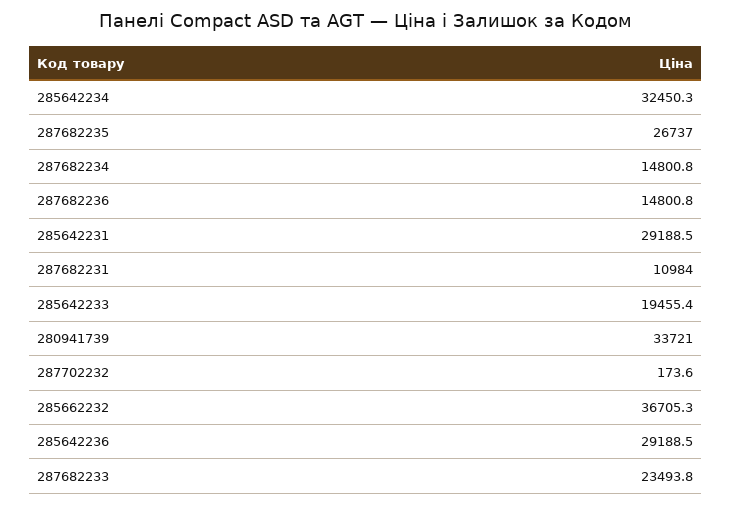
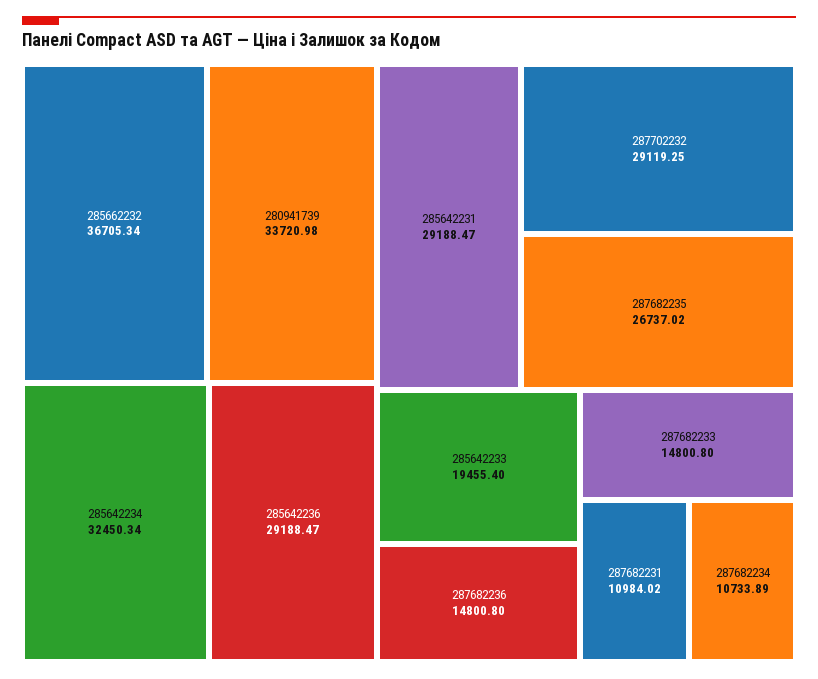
  {
    "285642234": 32450.34,
    "287682235": 26737.02,
-   "287682234": 14800.8,
+   "287682234": 10733.89,
    "287682236": 14800.8,
    "285642231": 29188.47,
    "287682231": 10984.02,
    "285642233": 19455.4,
    "280941739": 33720.98,
-   "287702232": 173.6,
+   "287702232": 29119.25,
    "285662232": 36705.34,
    "285642236": 29188.47,
-   "287682233": 23493.8
+   "287682233": 14800.8
  }

